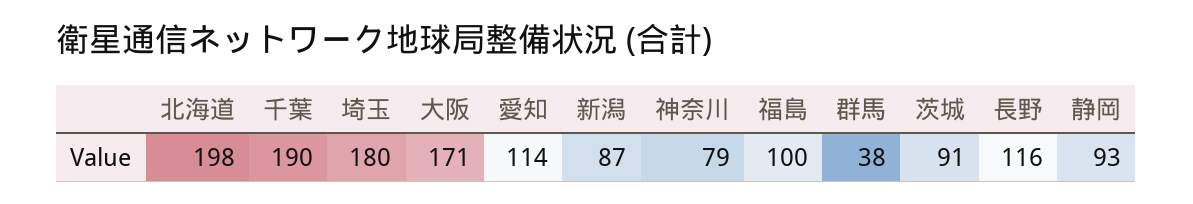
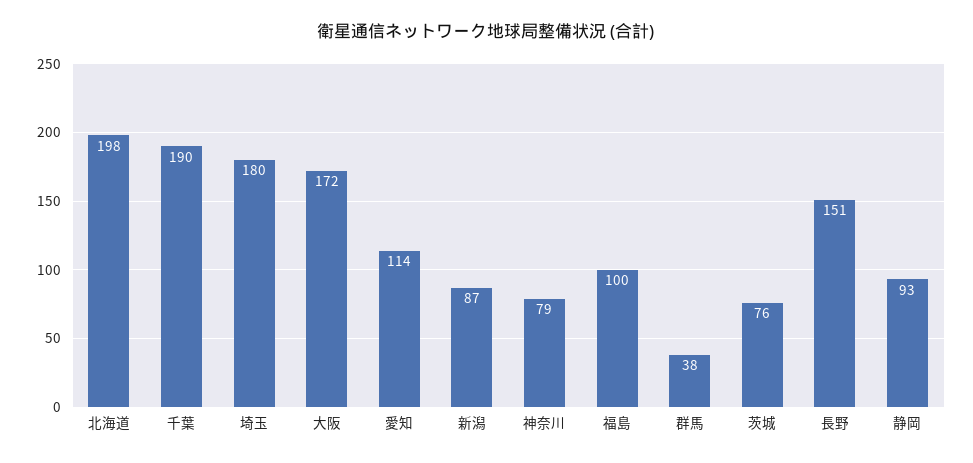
  {
    "北海道": 198,
    "千葉": 190,
    "埼玉": 180,
-   "大阪": 171,
+   "大阪": 172,
    "愛知": 114,
    "新潟": 87,
    "神奈川": 79,
    "福島": 100,
    "群馬": 38,
-   "茨城": 91,
+   "茨城": 76,
-   "長野": 116,
+   "長野": 151,
    "静岡": 93
  }

